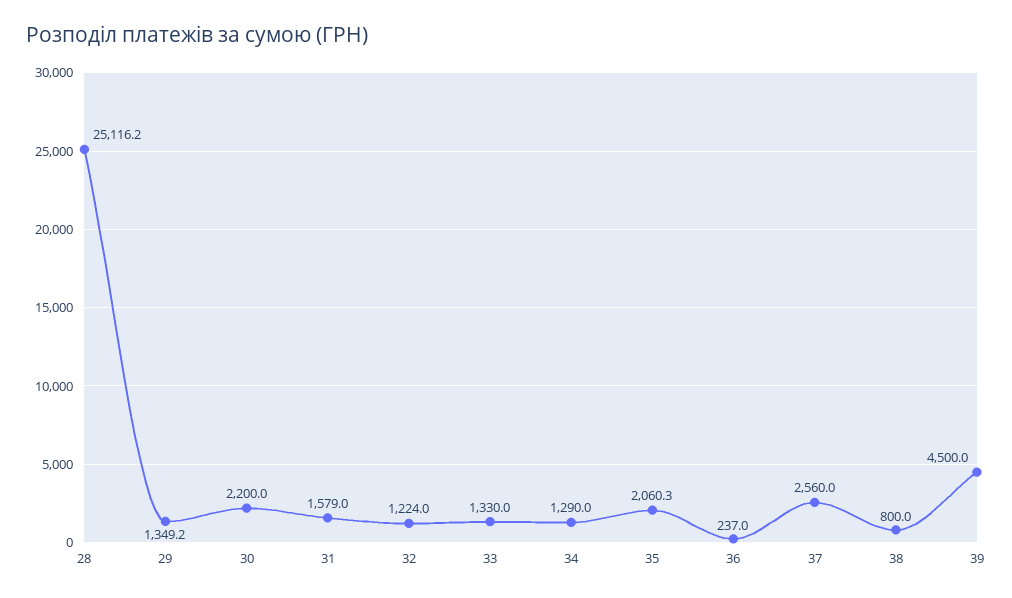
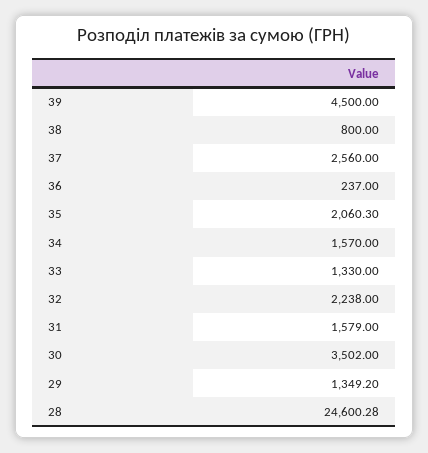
  {
-   "28": 25116.2,
+   "28": 24600.28,
    "29": 1349.2,
-   "30": 2200,
+   "30": 3502,
    "31": 1579,
-   "32": 1224,
+   "32": 2238,
    "33": 1330,
-   "34": 1290,
+   "34": 1570,
    "35": 2060.3,
    "36": 237,
    "37": 2560,
    "38": 800,
    "39": 4500
  }

